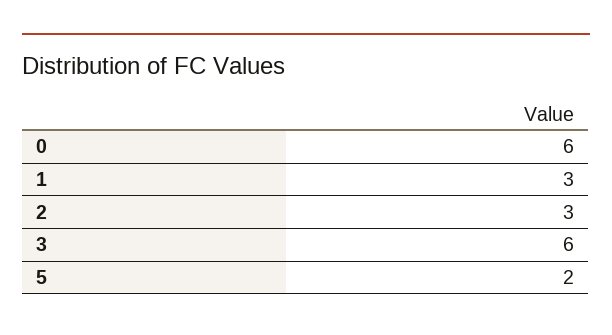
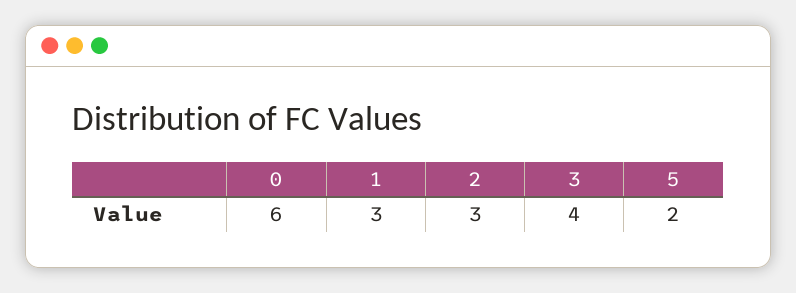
  {
    "0": 6,
    "1": 3,
    "2": 3,
-   "3": 6,
+   "3": 4,
    "5": 2
  }

